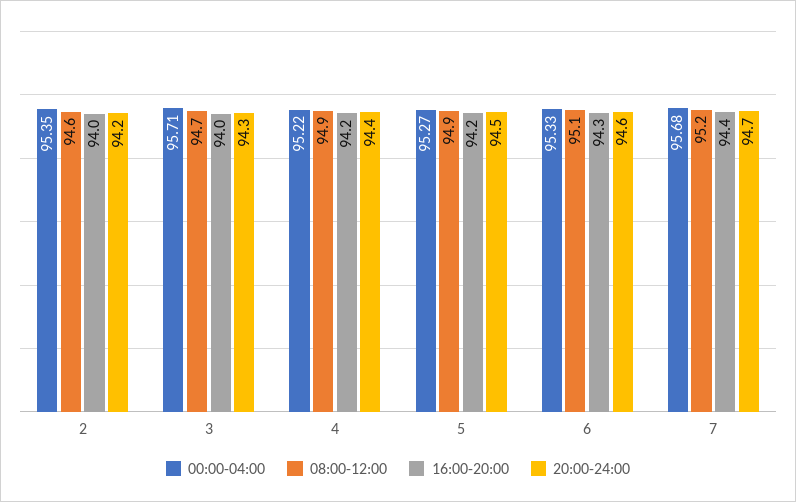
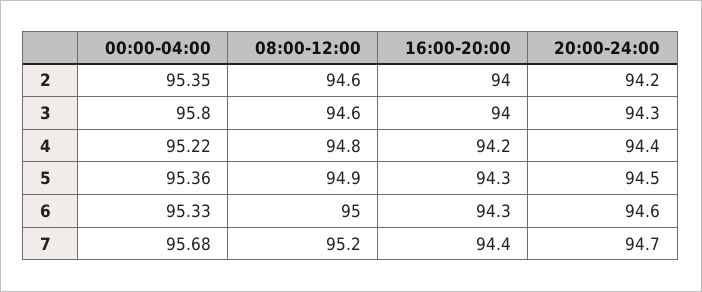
  {
    "00:00-04:00": {
      "2": 95.35,
-     "3": 95.71,
+     "3": 95.8,
      "4": 95.22,
-     "5": 95.27,
+     "5": 95.36,
      "6": 95.33,
      "7": 95.68
    },
    "08:00-12:00": {
      "2": 94.6,
-     "3": 94.7,
+     "3": 94.6,
-     "4": 94.9,
+     "4": 94.8,
      "5": 94.9,
-     "6": 95.1,
+     "6": 95,
      "7": 95.2
    },
    "16:00-20:00": {
      "2": 94,
      "3": 94,
      "4": 94.2,
-     "5": 94.2,
+     "5": 94.3,
      "6": 94.3,
      "7": 94.4
    },
    "20:00-24:00": {
      "2": 94.2,
      "3": 94.3,
      "4": 94.4,
      "5": 94.5,
      "6": 94.6,
      "7": 94.7
    }
  }

